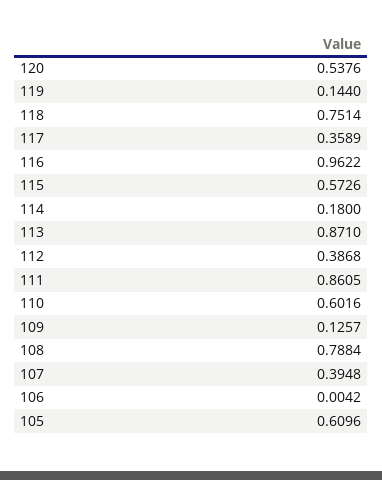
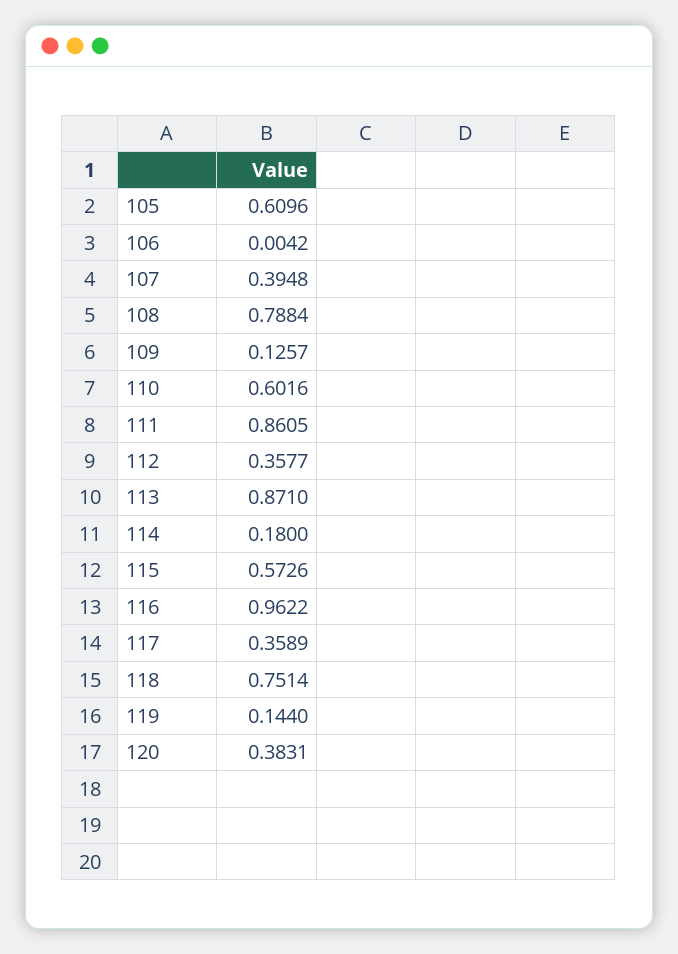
  {
-   "120": 0.5376,
+   "120": 0.3831,
    "119": 0.144,
    "118": 0.7514,
    "117": 0.3589,
    "116": 0.9622,
    "115": 0.5726,
    "114": 0.18,
    "113": 0.871,
-   "112": 0.3868,
+   "112": 0.3577,
    "111": 0.8605,
    "110": 0.6016,
    "109": 0.1257,
    "108": 0.7884,
    "107": 0.3948,
    "106": 0.0042,
    "105": 0.6096
  }

